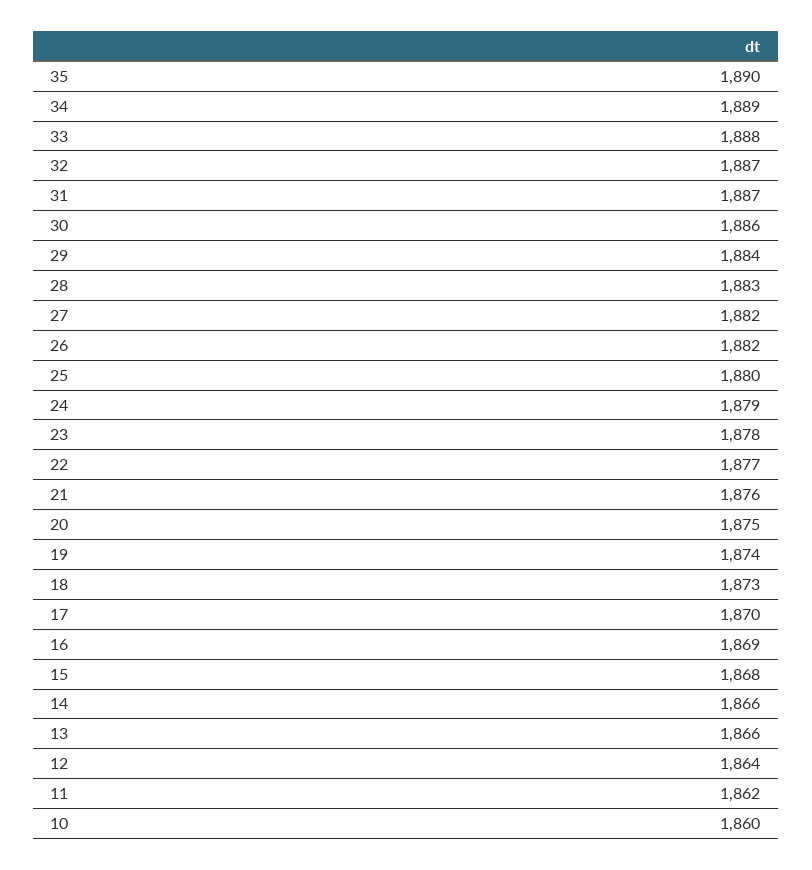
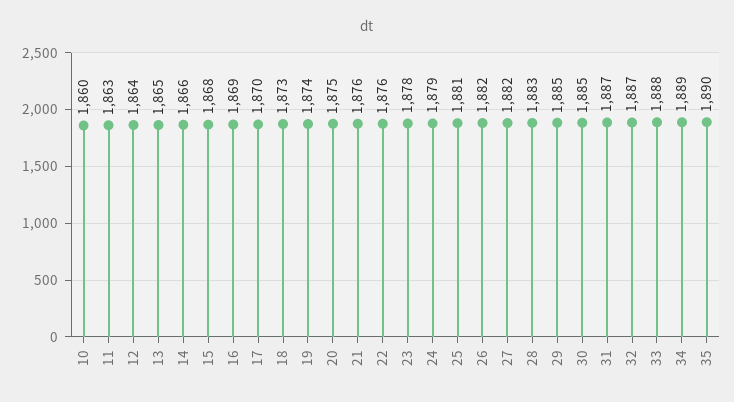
  {
    "35": 1890,
    "34": 1889,
    "33": 1888,
    "32": 1887,
    "31": 1887,
-   "30": 1886,
+   "30": 1885,
-   "29": 1884,
+   "29": 1885,
    "28": 1883,
    "27": 1882,
    "26": 1882,
-   "25": 1880,
+   "25": 1881,
    "24": 1879,
    "23": 1878,
-   "22": 1877,
+   "22": 1876,
    "21": 1876,
    "20": 1875,
    "19": 1874,
    "18": 1873,
    "17": 1870,
    "16": 1869,
    "15": 1868,
    "14": 1866,
-   "13": 1866,
+   "13": 1865,
    "12": 1864,
-   "11": 1862,
+   "11": 1863,
    "10": 1860
  }

